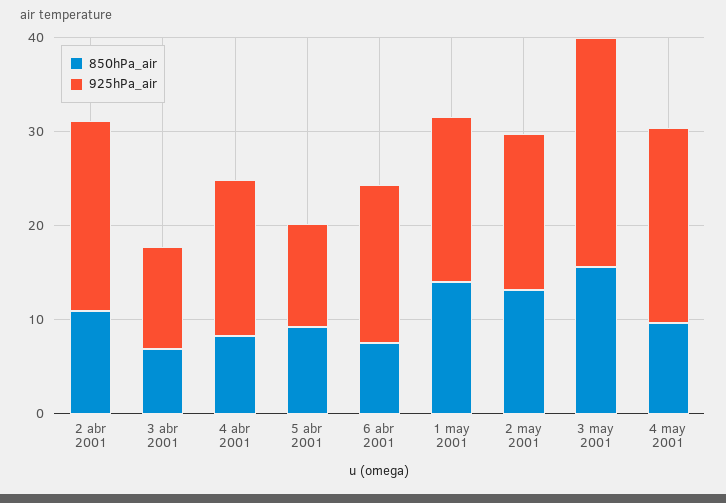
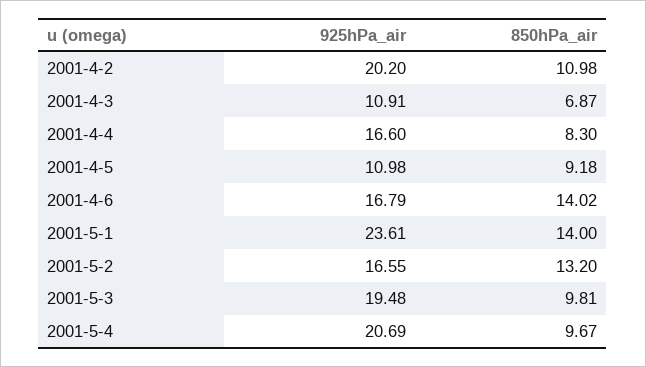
  {
    "850hPa_air": {
      "2 abr 2001": 10.98,
      "3 abr 2001": 6.87,
      "4 abr 2001": 8.3,
      "5 abr 2001": 9.18,
-     "6 abr 2001": 8,
+     "6 abr 2001": 14.02,
      "1 may 2001": 14,
      "2 may 2001": 13.2,
-     "3 may 2001": 16,
+     "3 may 2001": 9.81,
      "4 may 2001": 9.67
    },
    "925hPa_air": {
      "2 abr 2001": 20.2,
      "3 abr 2001": 10.91,
      "4 abr 2001": 16.6,
      "5 abr 2001": 10.98,
      "6 abr 2001": 16.79,
-     "1 may 2001": 18,
+     "1 may 2001": 23.61,
      "2 may 2001": 16.55,
-     "3 may 2001": 24,
+     "3 may 2001": 19.48,
      "4 may 2001": 20.69
    }
  }

